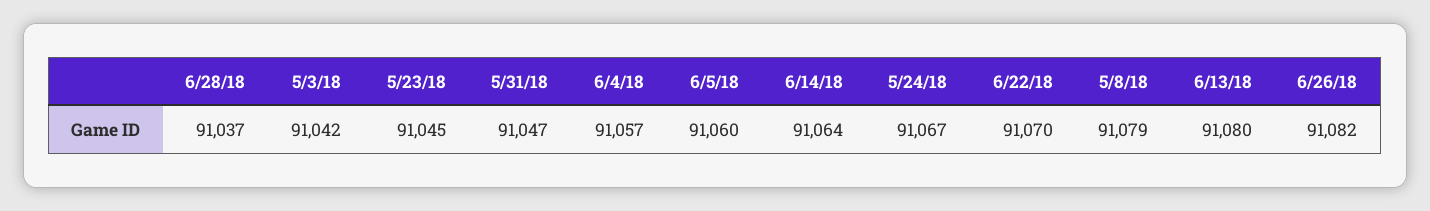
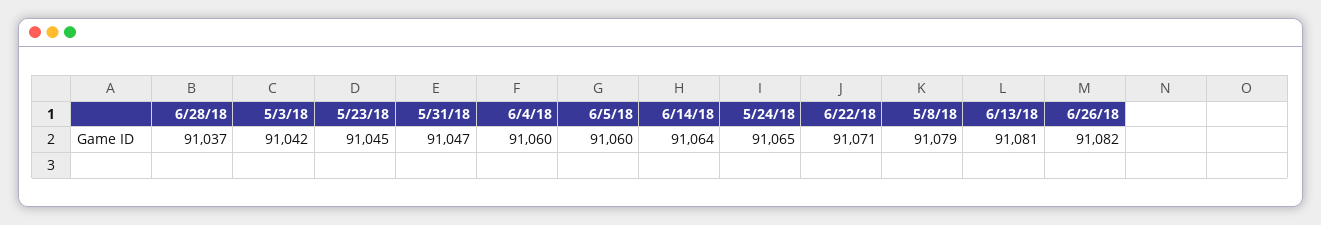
  {
    "6/28/18": 91037,
    "5/3/18": 91042,
    "5/23/18": 91045,
    "5/31/18": 91047,
-   "6/4/18": 91057,
+   "6/4/18": 91060,
    "6/5/18": 91060,
    "6/14/18": 91064,
-   "5/24/18": 91067,
+   "5/24/18": 91065,
-   "6/22/18": 91070,
+   "6/22/18": 91071,
    "5/8/18": 91079,
-   "6/13/18": 91080,
+   "6/13/18": 91081,
    "6/26/18": 91082
  }

